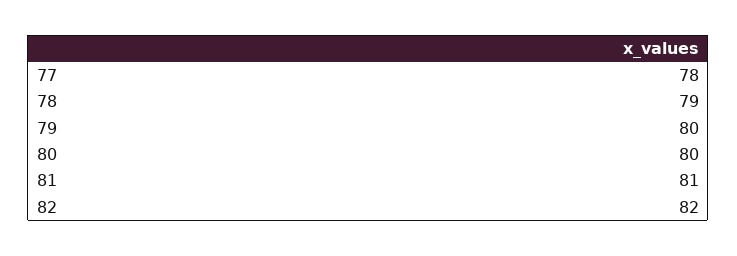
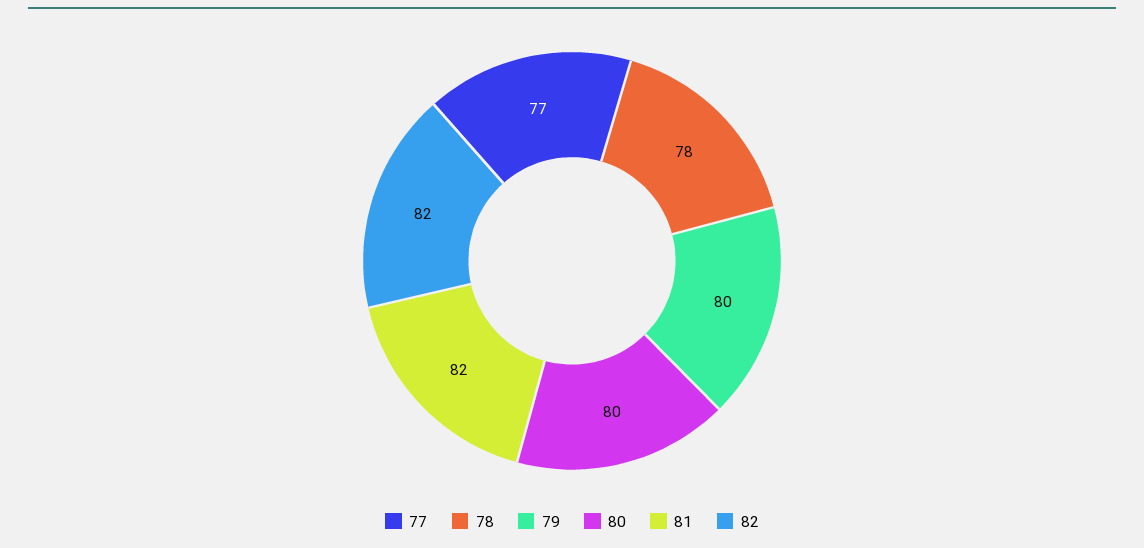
  {
-   "77": 78,
+   "77": 77,
-   "78": 79,
+   "78": 78,
    "79": 80,
    "80": 80,
-   "81": 81,
+   "81": 82,
    "82": 82
  }

